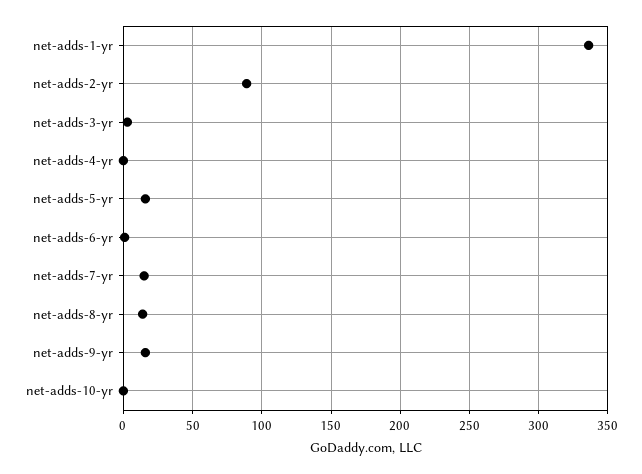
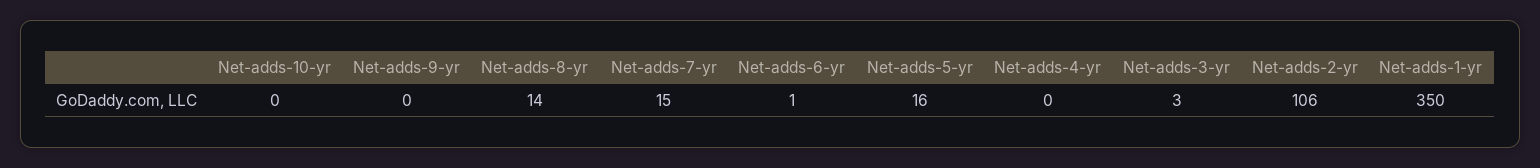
  {
-   "net-adds-1-yr": 335,
+   "net-adds-1-yr": 350,
-   "net-adds-2-yr": 90,
+   "net-adds-2-yr": 106,
    "net-adds-3-yr": 3,
    "net-adds-4-yr": 0,
    "net-adds-5-yr": 16,
    "net-adds-6-yr": 1,
    "net-adds-7-yr": 15,
    "net-adds-8-yr": 14,
-   "net-adds-9-yr": 15,
+   "net-adds-9-yr": 0,
    "net-adds-10-yr": 0
  }

